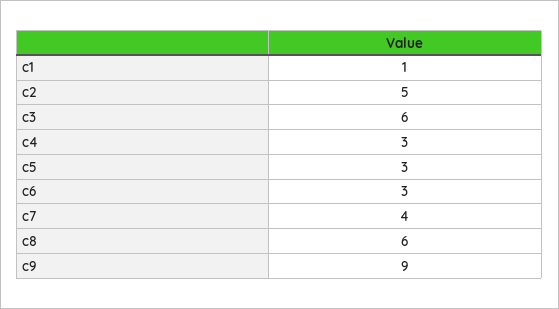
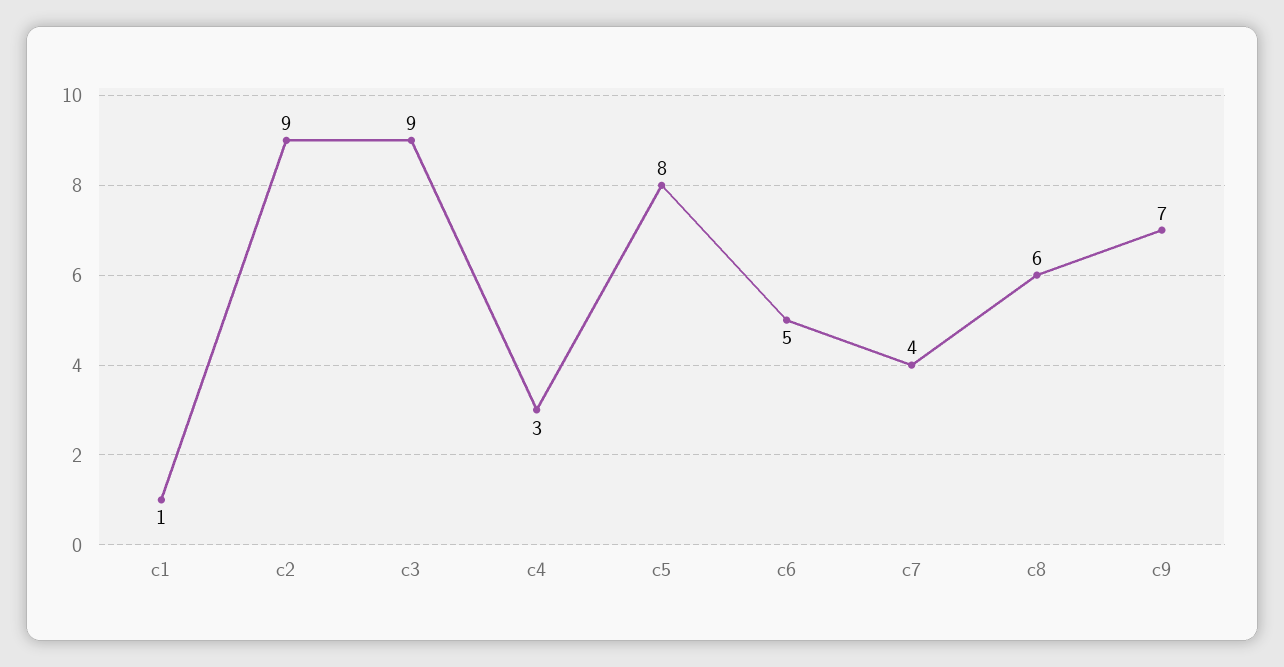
  {
    "c1": 1,
-   "c2": 5,
+   "c2": 9,
-   "c3": 6,
+   "c3": 9,
    "c4": 3,
-   "c5": 3,
+   "c5": 8,
-   "c6": 3,
+   "c6": 5,
    "c7": 4,
    "c8": 6,
-   "c9": 9
+   "c9": 7
  }

